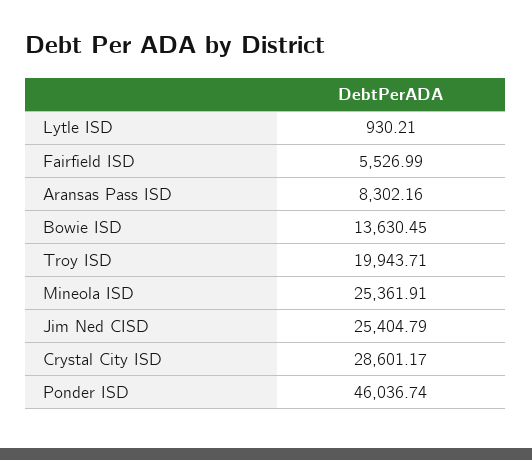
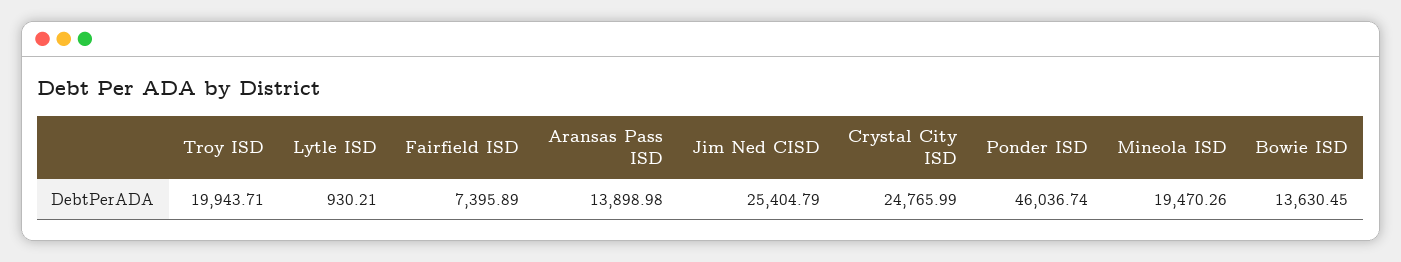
  {
    "Lytle ISD": 930.21,
-   "Fairfield ISD": 5526.99,
+   "Fairfield ISD": 7395.89,
-   "Aransas Pass ISD": 8302.16,
+   "Aransas Pass ISD": 13898.98,
    "Bowie ISD": 13630.45,
    "Troy ISD": 19943.71,
-   "Mineola ISD": 25361.91,
+   "Mineola ISD": 19470.26,
    "Jim Ned CISD": 25404.79,
-   "Crystal City ISD": 28601.17,
+   "Crystal City ISD": 24765.99,
    "Ponder ISD": 46036.74
  }

